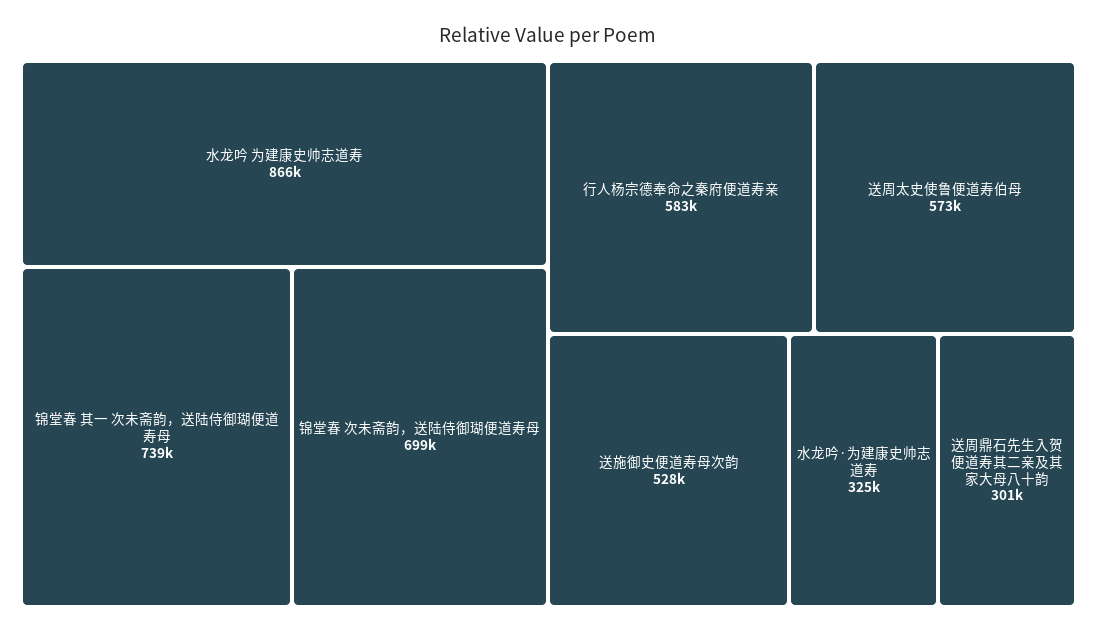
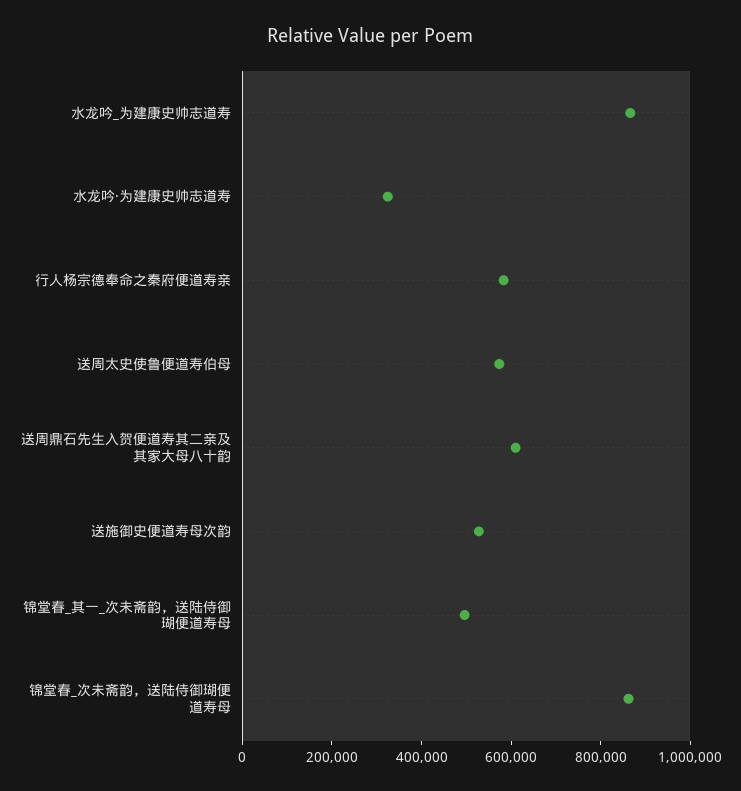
  {
    "水龙吟 为建康史帅志道寿": 866000,
-   "锦堂春 其一 次未斋韵，送陆侍御瑚便道寿母": 739000,
+   "锦堂春 其一 次未斋韵，送陆侍御瑚便道寿母": 500000,
-   "锦堂春 次未斋韵，送陆侍御瑚便道寿母": 699000,
+   "锦堂春 次未斋韵，送陆侍御瑚便道寿母": 850000,
    "行人杨宗德奉命之秦府便道寿亲": 583000,
    "送周太史使鲁便道寿伯母": 573000,
    "送施御史便道寿母次韵": 528000,
    "水龙吟·为建康史帅志道寿": 325000,
-   "送周鼎石先生入贺便道寿其二亲及其家大母八十韵": 301000
+   "送周鼎石先生入贺便道寿其二亲及其家大母八十韵": 600000
  }

